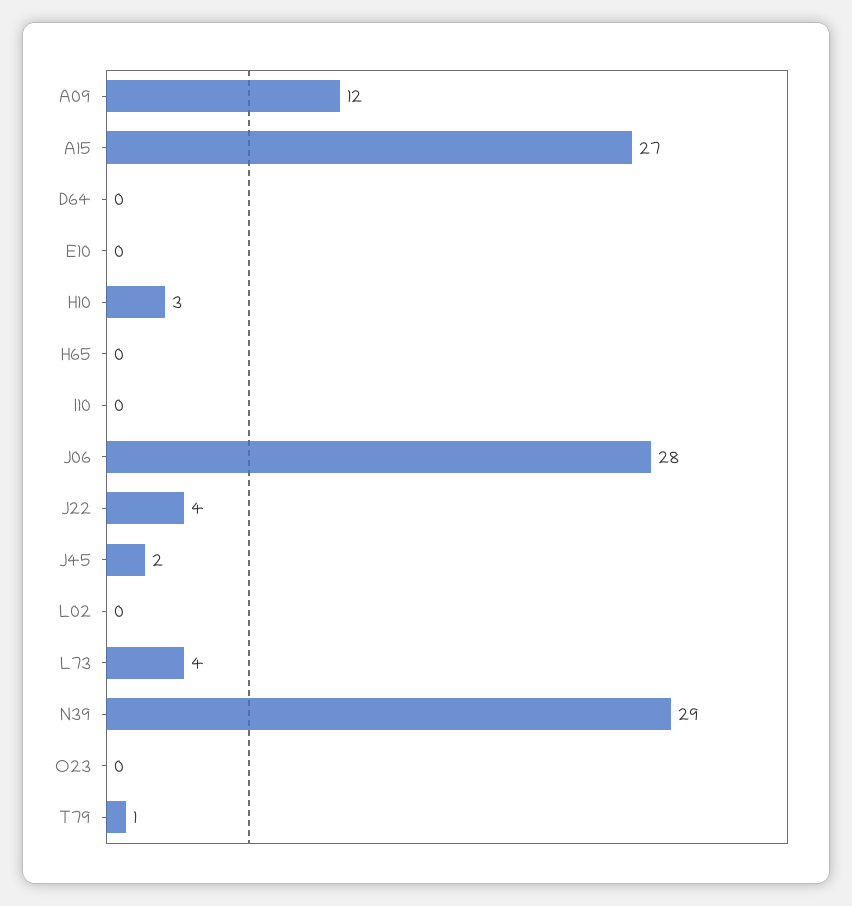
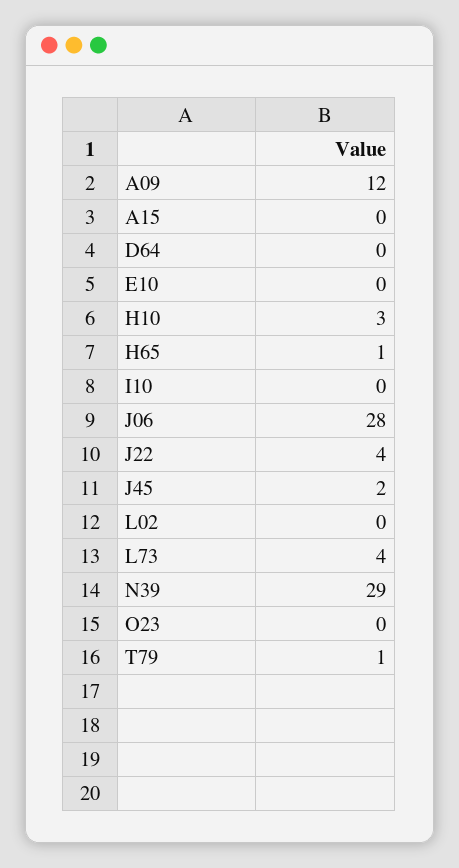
  {
    "A09": 12,
-   "A15": 27,
+   "A15": 0,
    "D64": 0,
    "E10": 0,
    "H10": 3,
-   "H65": 0,
+   "H65": 1,
    "I10": 0,
    "J06": 28,
    "J22": 4,
    "J45": 2,
    "L02": 0,
    "L73": 4,
    "N39": 29,
    "O23": 0,
    "T79": 1
  }

